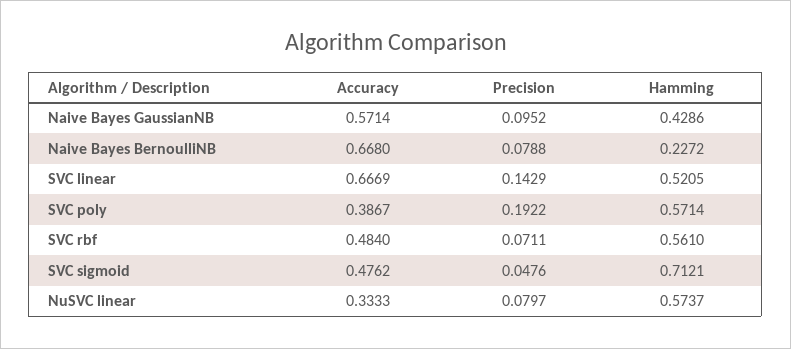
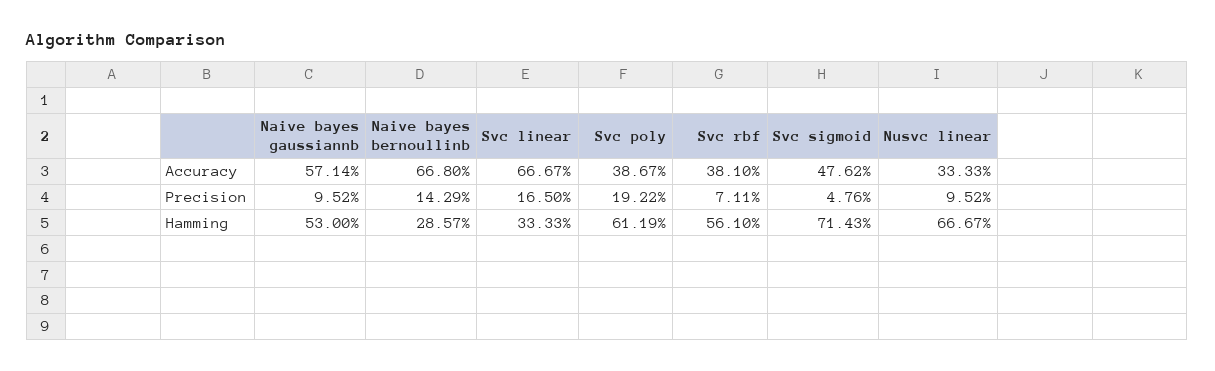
  {
    "Accuracy": {
      "Naive Bayes GaussianNB": 0.5714,
      "Naive Bayes BernoulliNB": 0.668,
-     "SVC linear": 0.6669,
+     "SVC linear": 0.6667,
      "SVC poly": 0.3867,
-     "SVC rbf": 0.484,
+     "SVC rbf": 0.381,
      "SVC sigmoid": 0.4762,
      "NuSVC linear": 0.3333
    },
    "Precision": {
      "Naive Bayes GaussianNB": 0.0952,
-     "Naive Bayes BernoulliNB": 0.0788,
+     "Naive Bayes BernoulliNB": 0.1429,
-     "SVC linear": 0.1429,
+     "SVC linear": 0.165,
      "SVC poly": 0.1922,
      "SVC rbf": 0.0711,
      "SVC sigmoid": 0.0476,
-     "NuSVC linear": 0.0797
+     "NuSVC linear": 0.0952
    },
    "Hamming": {
-     "Naive Bayes GaussianNB": 0.4286,
+     "Naive Bayes GaussianNB": 0.53,
-     "Naive Bayes BernoulliNB": 0.2272,
+     "Naive Bayes BernoulliNB": 0.2857,
-     "SVC linear": 0.5205,
+     "SVC linear": 0.3333,
-     "SVC poly": 0.5714,
+     "SVC poly": 0.6119,
      "SVC rbf": 0.561,
-     "SVC sigmoid": 0.7121,
+     "SVC sigmoid": 0.7143,
-     "NuSVC linear": 0.5737
+     "NuSVC linear": 0.6667
    }
  }

